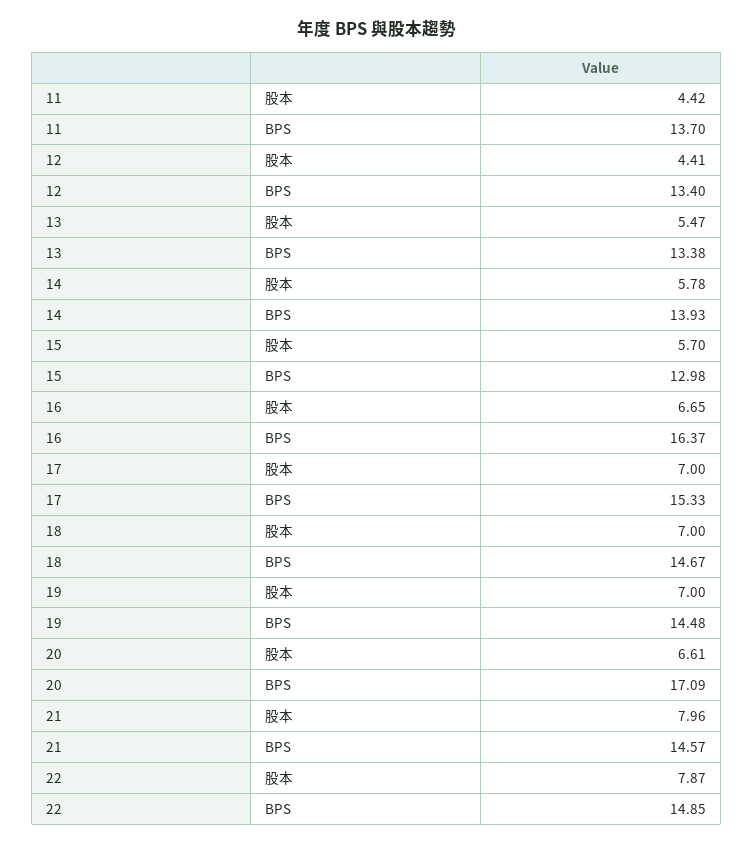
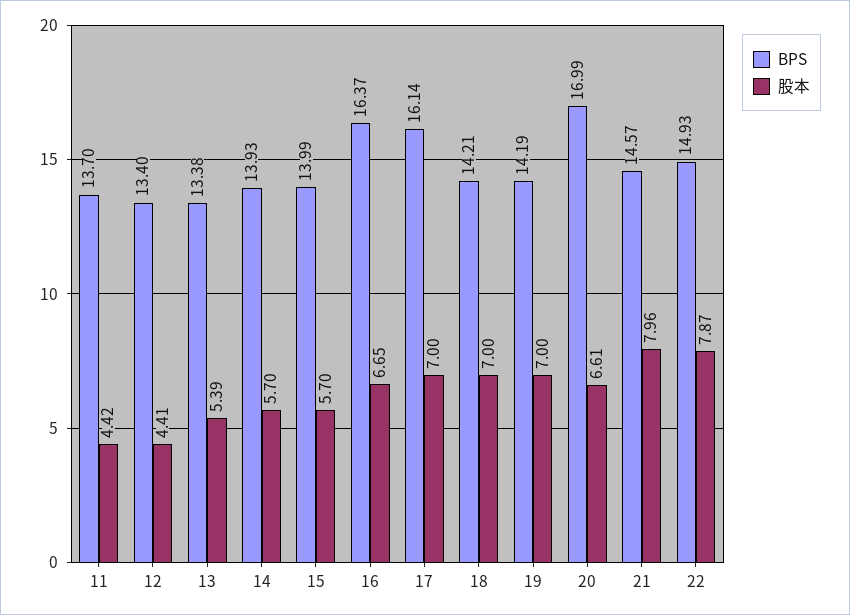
  {
    "股本": {
      "11": 4.42,
      "12": 4.41,
-     "13": 5.47,
+     "13": 5.39,
-     "14": 5.78,
+     "14": 5.7,
      "15": 5.7,
      "16": 6.65,
      "17": 7,
      "18": 7,
      "19": 7,
      "20": 6.61,
      "21": 7.96,
      "22": 7.87
    },
    "BPS": {
      "11": 13.7,
      "12": 13.4,
      "13": 13.38,
      "14": 13.93,
-     "15": 12.98,
+     "15": 13.99,
      "16": 16.37,
-     "17": 15.33,
+     "17": 16.14,
-     "18": 14.67,
+     "18": 14.21,
-     "19": 14.48,
+     "19": 14.19,
-     "20": 17.09,
+     "20": 16.99,
      "21": 14.57,
-     "22": 14.85
+     "22": 14.93
    }
  }

